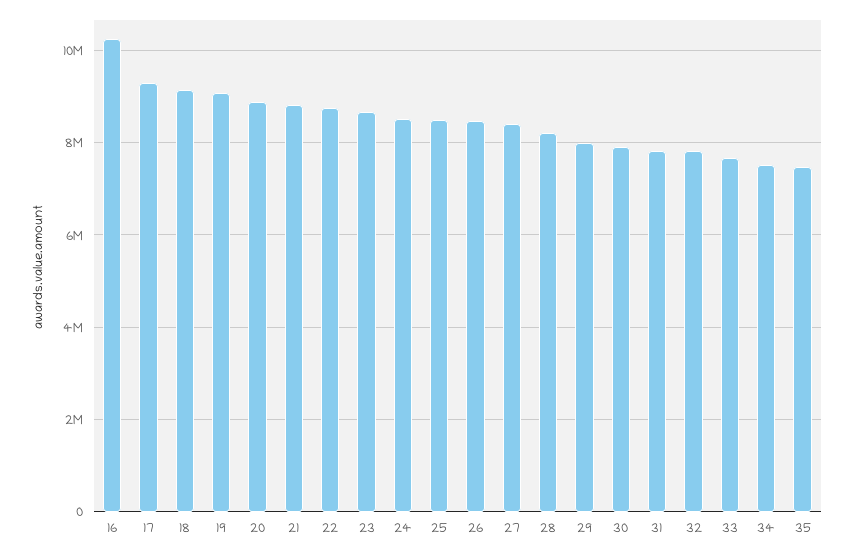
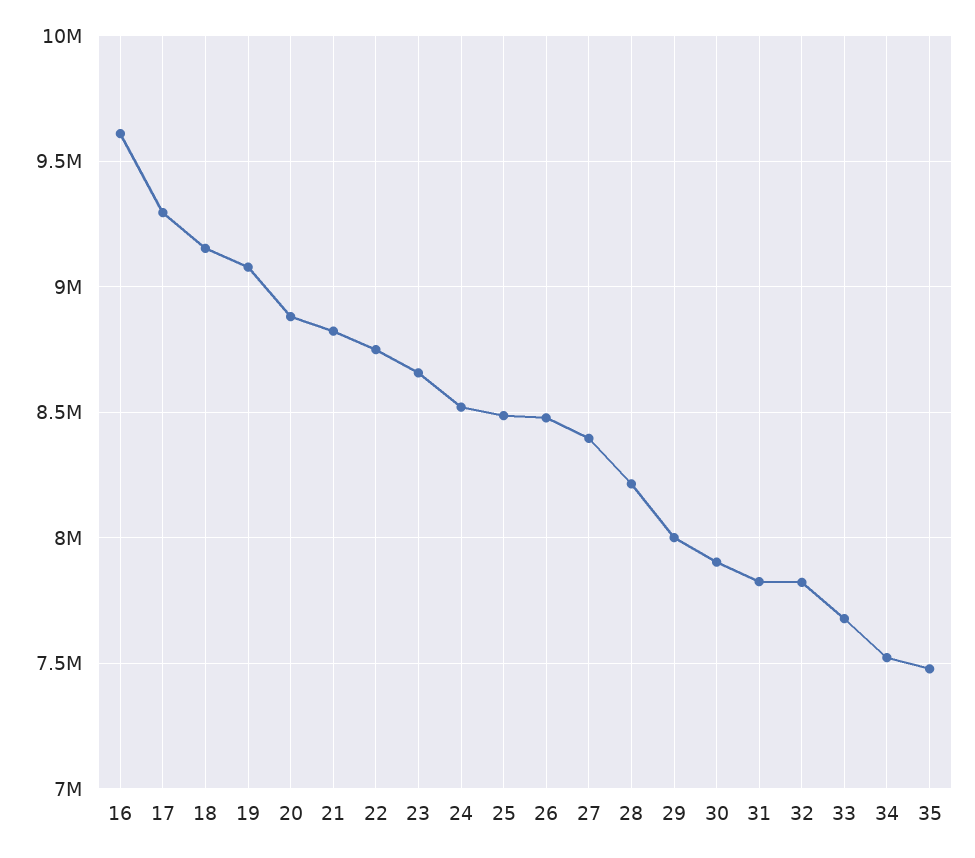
  {
-   "16": 10200000,
+   "16": 9600000,
    "17": 9300000,
    "18": 9150000,
    "19": 9100000,
    "20": 8900000,
    "21": 8800000,
    "22": 8750000,
    "23": 8650000,
    "24": 8500000,
    "25": 8500000,
    "26": 8500000,
    "27": 8400000,
    "28": 8200000,
    "29": 8000000,
    "30": 7900000,
    "31": 7800000,
    "32": 7800000,
    "33": 7700000,
    "34": 7500000,
    "35": 7500000
  }

